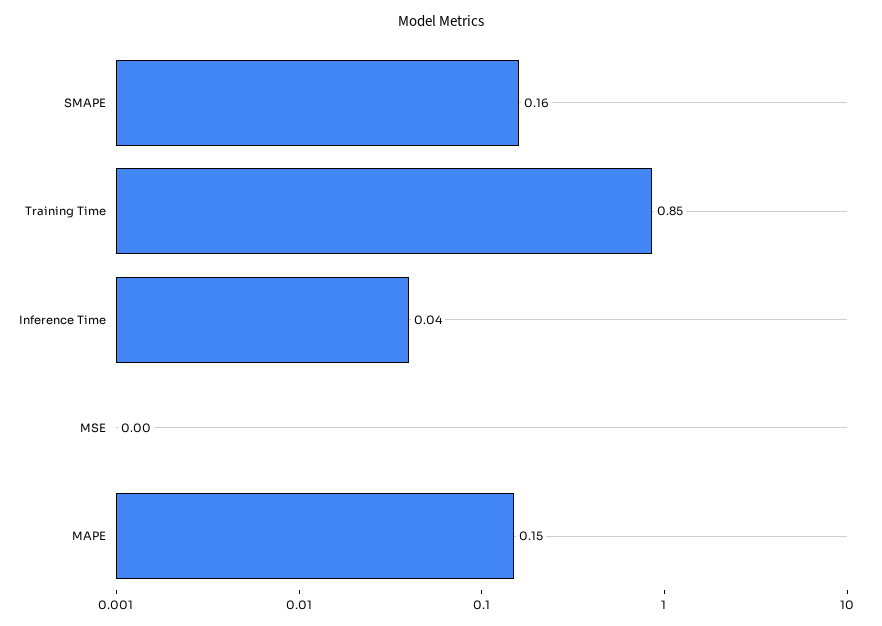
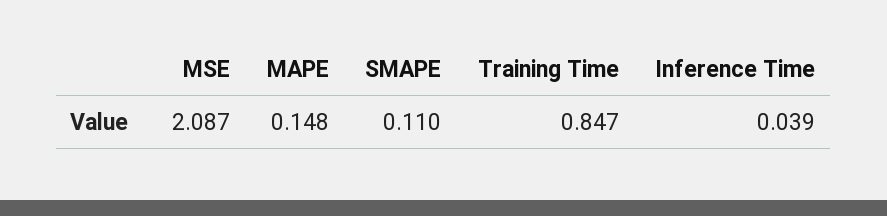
  {
-   "SMAPE": 0.16,
+   "SMAPE": 0.11,
    "Training Time": 0.847,
    "Inference Time": 0.039,
-   "MSE": 0,
+   "MSE": 2.087,
    "MAPE": 0.148
  }

